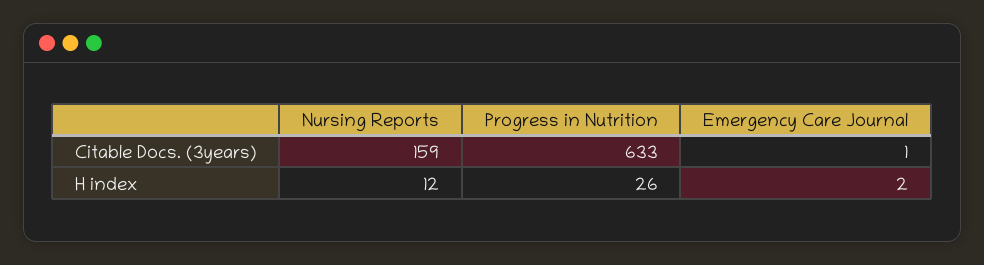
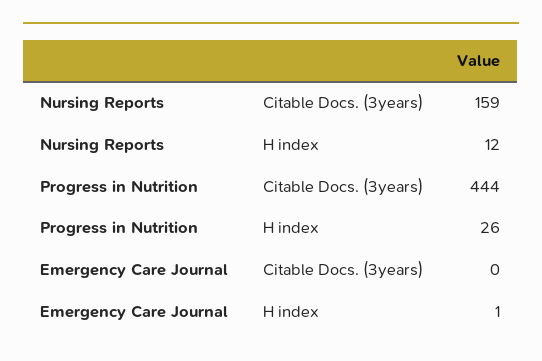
  {
    "Nursing Reports": {
      "Citable Docs. (3years)": 159,
      "H index": 12
    },
    "Progress in Nutrition": {
-     "Citable Docs. (3years)": 633,
+     "Citable Docs. (3years)": 444,
      "H index": 26
    },
    "Emergency Care Journal": {
-     "Citable Docs. (3years)": 1,
+     "Citable Docs. (3years)": 0,
-     "H index": 2
+     "H index": 1
    }
  }

